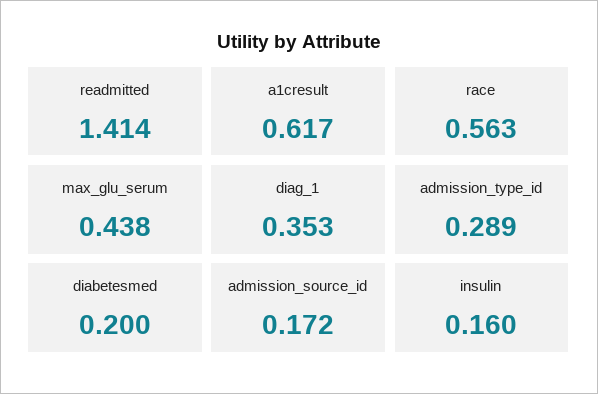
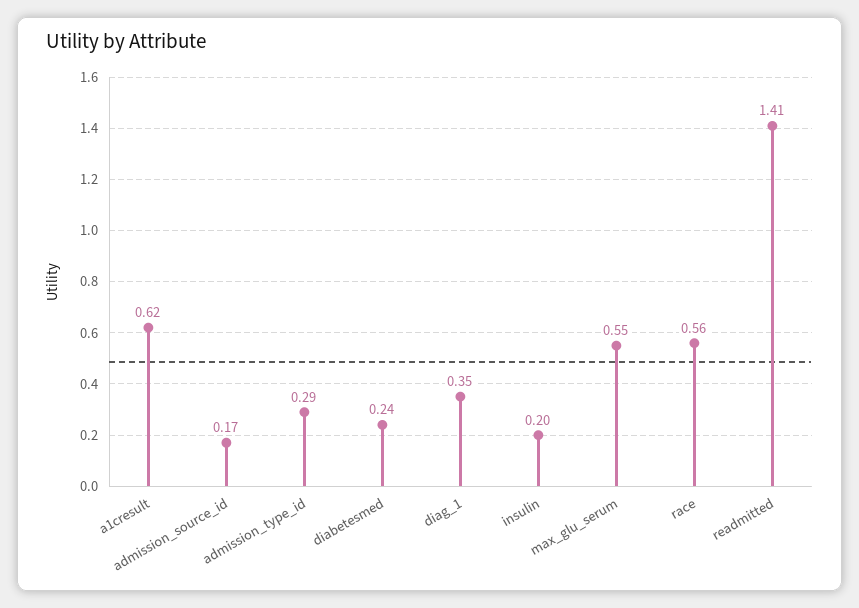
  {
    "readmitted": 1.414,
    "a1cresult": 0.617,
    "race": 0.563,
-   "max_glu_serum": 0.438,
+   "max_glu_serum": 0.55,
    "diag_1": 0.353,
    "admission_type_id": 0.289,
-   "diabetesmed": 0.2,
+   "diabetesmed": 0.24,
    "admission_source_id": 0.172,
-   "insulin": 0.16
+   "insulin": 0.2
  }

